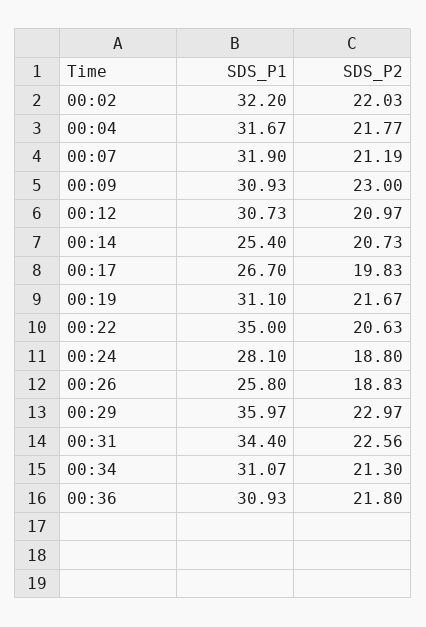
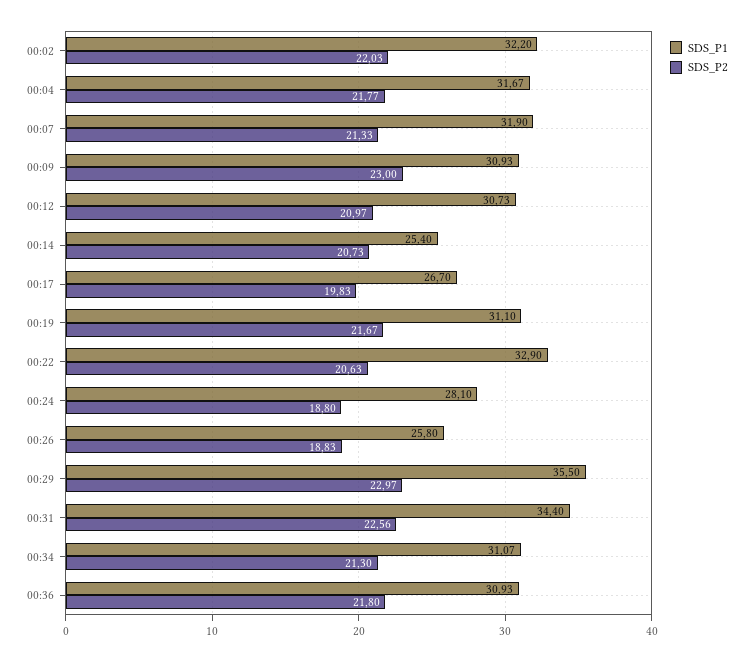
  {
    "SDS_P1": {
      "00:02": 32.2,
      "00:04": 31.67,
      "00:07": 31.9,
      "00:09": 30.93,
      "00:12": 30.73,
      "00:14": 25.4,
      "00:17": 26.7,
      "00:19": 31.1,
-     "00:22": 35,
+     "00:22": 32.9,
      "00:24": 28.1,
      "00:26": 25.8,
-     "00:29": 35.97,
+     "00:29": 35.5,
      "00:31": 34.4,
      "00:34": 31.07,
      "00:36": 30.93
    },
    "SDS_P2": {
      "00:02": 22.03,
      "00:04": 21.77,
-     "00:07": 21.19,
+     "00:07": 21.33,
      "00:09": 23,
      "00:12": 20.97,
      "00:14": 20.73,
      "00:17": 19.83,
      "00:19": 21.67,
      "00:22": 20.63,
      "00:24": 18.8,
      "00:26": 18.83,
      "00:29": 22.97,
      "00:31": 22.56,
      "00:34": 21.3,
      "00:36": 21.8
    }
  }

